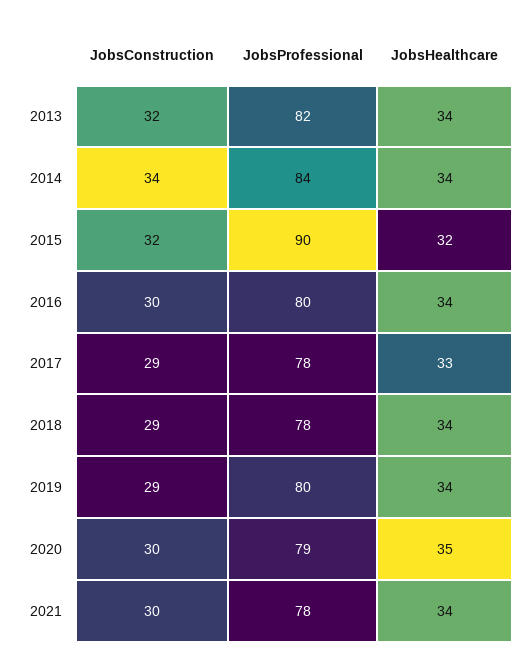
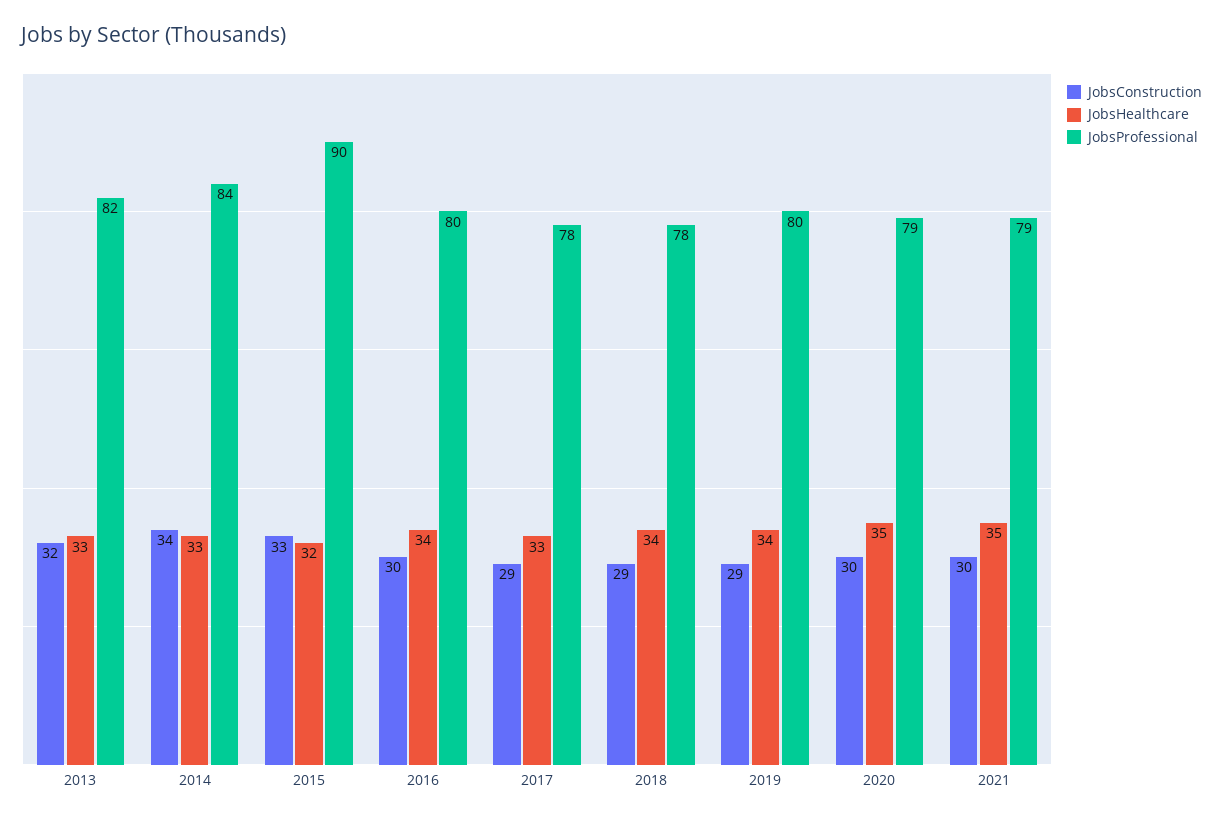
  {
    "JobsConstruction": {
      "2013": 32,
      "2014": 34,
-     "2015": 32,
+     "2015": 33,
      "2016": 30,
      "2017": 29,
      "2018": 29,
      "2019": 29,
      "2020": 30,
      "2021": 30
    },
    "JobsProfessional": {
      "2013": 82,
      "2014": 84,
      "2015": 90,
      "2016": 80,
      "2017": 78,
      "2018": 78,
      "2019": 80,
      "2020": 79,
-     "2021": 78
+     "2021": 79
    },
    "JobsHealthcare": {
-     "2013": 34,
+     "2013": 33,
-     "2014": 34,
+     "2014": 33,
      "2015": 32,
      "2016": 34,
      "2017": 33,
      "2018": 34,
      "2019": 34,
      "2020": 35,
-     "2021": 34
+     "2021": 35
    }
  }

